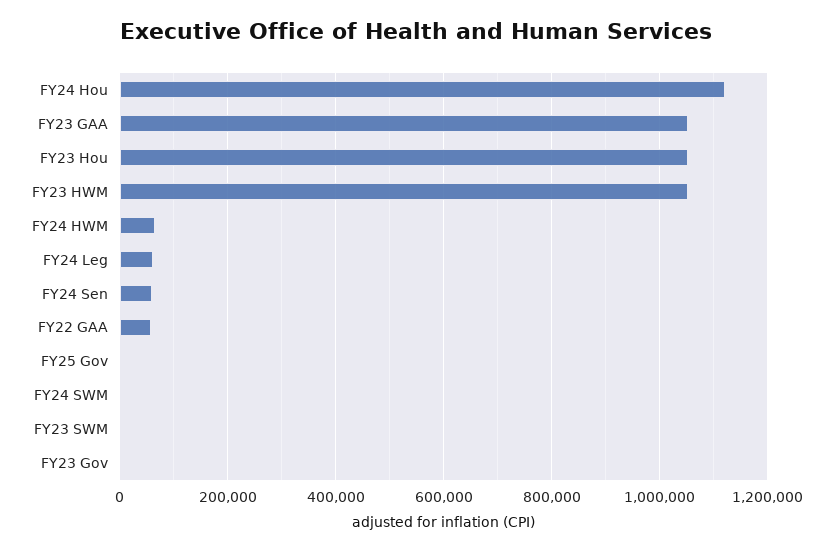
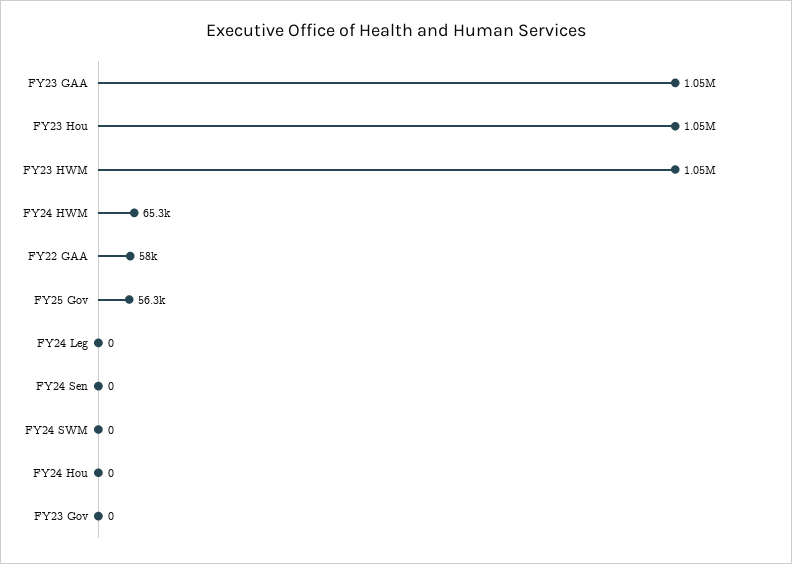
  {
-   "FY24 Hou": 1120000,
+   "FY24 Hou": 0,
    "FY23 GAA": 1050000,
    "FY23 Hou": 1050000,
    "FY23 HWM": 1050000,
    "FY24 HWM": 65300,
-   "FY24 Leg": 60000,
+   "FY24 Leg": 0,
-   "FY24 Sen": 60000,
+   "FY24 Sen": 0,
    "FY22 GAA": 58000,
-   "FY25 Gov": 0,
+   "FY25 Gov": 56300,
    "FY24 SWM": 0,
-   "FY23 SWM": 0,
    "FY23 Gov": 0
  }

